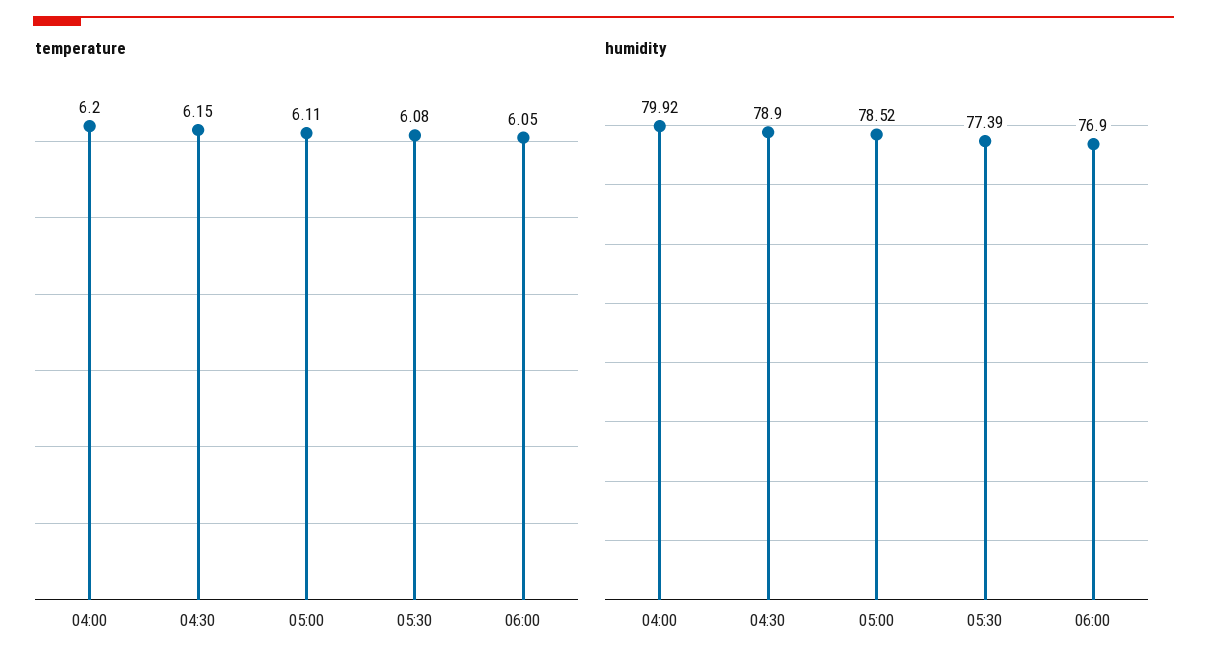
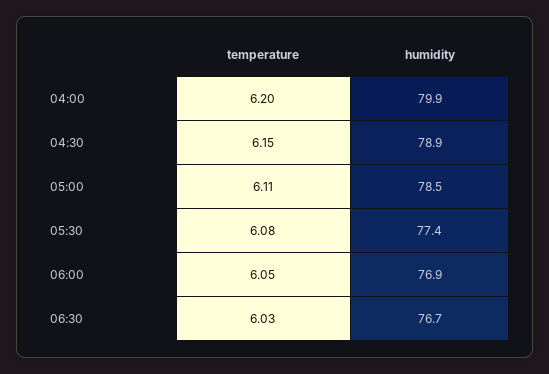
  {
    "temperature": {
      "04:00": 6.2,
      "04:30": 6.15,
      "05:00": 6.11,
      "05:30": 6.08,
-     "06:00": 6.05
+     "06:00": 6.05,
+     "06:30": 6.03
    },
    "humidity": {
      "04:00": 79.92,
      "04:30": 78.9,
      "05:00": 78.52,
      "05:30": 77.39,
-     "06:00": 76.9
+     "06:00": 76.9,
+     "06:30": 76.7
    }
  }

